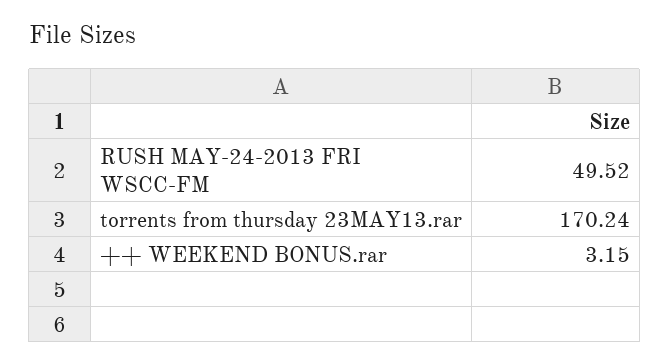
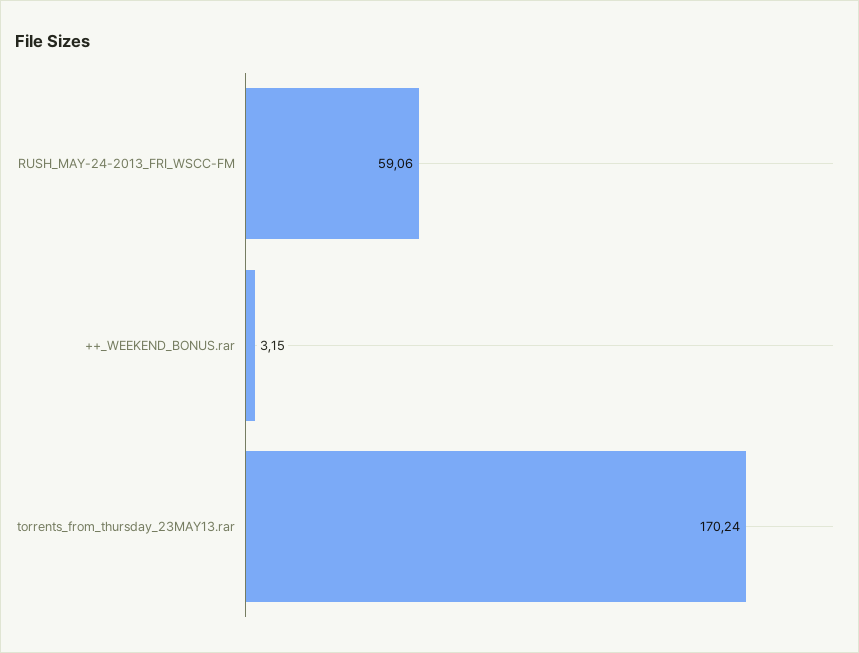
  {
-   "RUSH MAY-24-2013 FRI WSCC-FM": 49.52,
+   "RUSH MAY-24-2013 FRI WSCC-FM": 59.06,
    "torrents from thursday 23MAY13.rar": 170.24,
    "++ WEEKEND BONUS.rar": 3.15
  }

